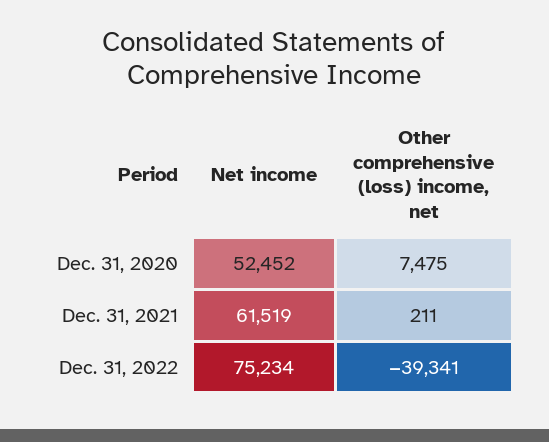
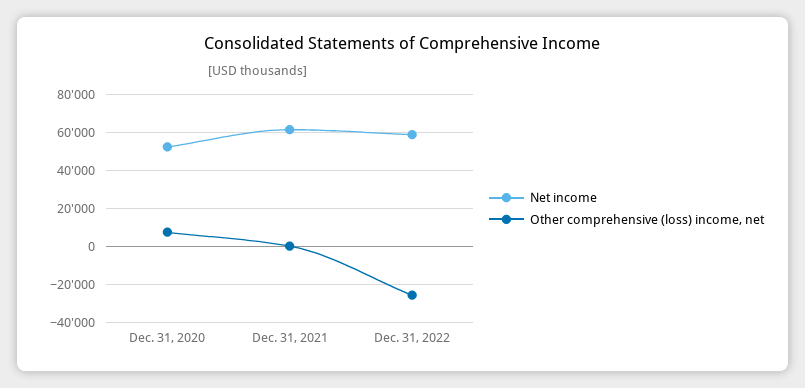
  {
    "Net income": {
      "Dec. 31, 2020": 52452,
      "Dec. 31, 2021": 61519,
-     "Dec. 31, 2022": 75234
+     "Dec. 31, 2022": 60000
    },
    "Other comprehensive (loss) income, net": {
      "Dec. 31, 2020": 7475,
      "Dec. 31, 2021": 211,
-     "Dec. 31, 2022": -39341
+     "Dec. 31, 2022": -25000
    }
  }

